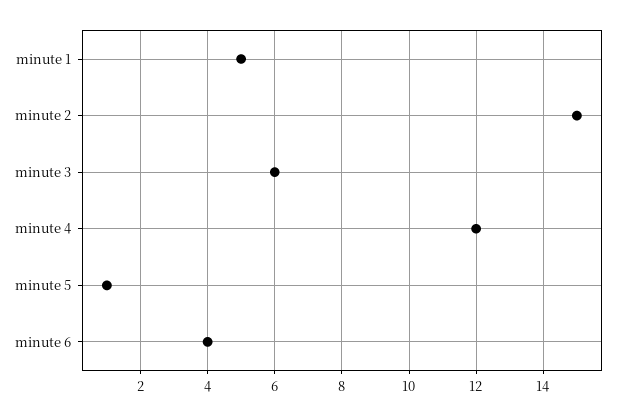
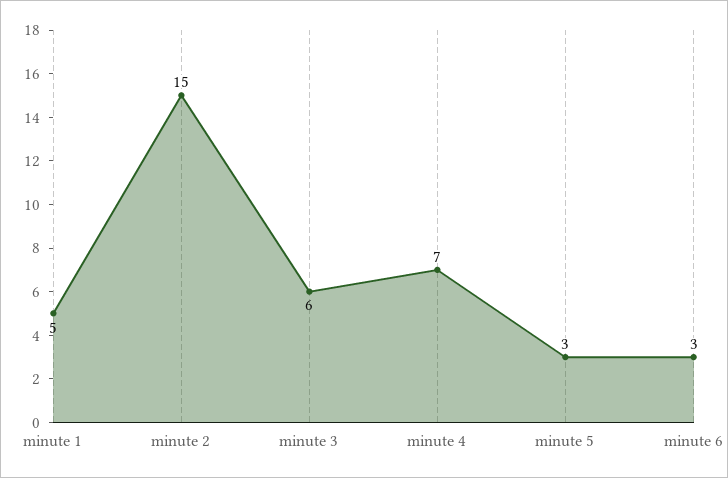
  {
    "minute 1": 5,
    "minute 2": 15,
    "minute 3": 6,
-   "minute 4": 12,
+   "minute 4": 7,
-   "minute 5": 1,
+   "minute 5": 3,
-   "minute 6": 4
+   "minute 6": 3
  }

